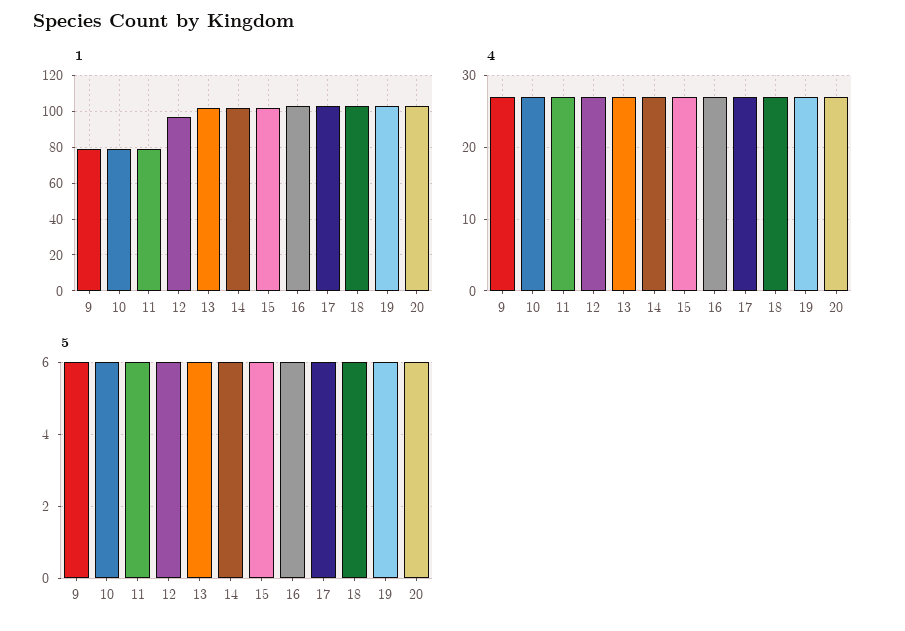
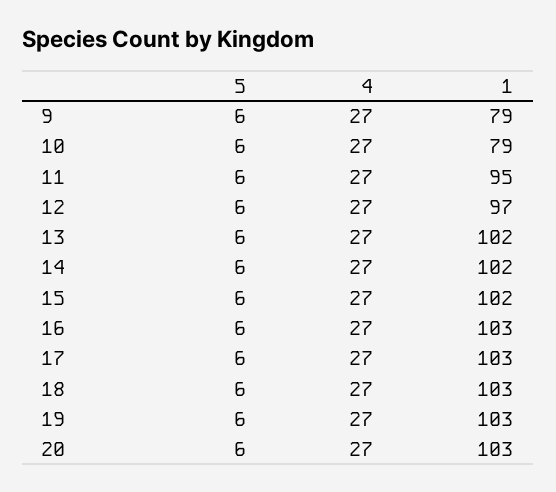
  {
    "1": {
      "9": 79,
      "10": 79,
-     "11": 80,
+     "11": 95,
      "12": 97,
      "13": 102,
      "14": 102,
      "15": 102,
      "16": 103,
      "17": 103,
      "18": 103,
      "19": 103,
      "20": 103
    },
    "4": {
      "9": 27,
      "10": 27,
      "11": 27,
      "12": 27,
      "13": 27,
      "14": 27,
      "15": 27,
      "16": 27,
      "17": 27,
      "18": 27,
      "19": 27,
      "20": 27
    },
    "5": {
      "9": 6,
      "10": 6,
      "11": 6,
      "12": 6,
      "13": 6,
      "14": 6,
      "15": 6,
      "16": 6,
      "17": 6,
      "18": 6,
      "19": 6,
      "20": 6
    }
  }

